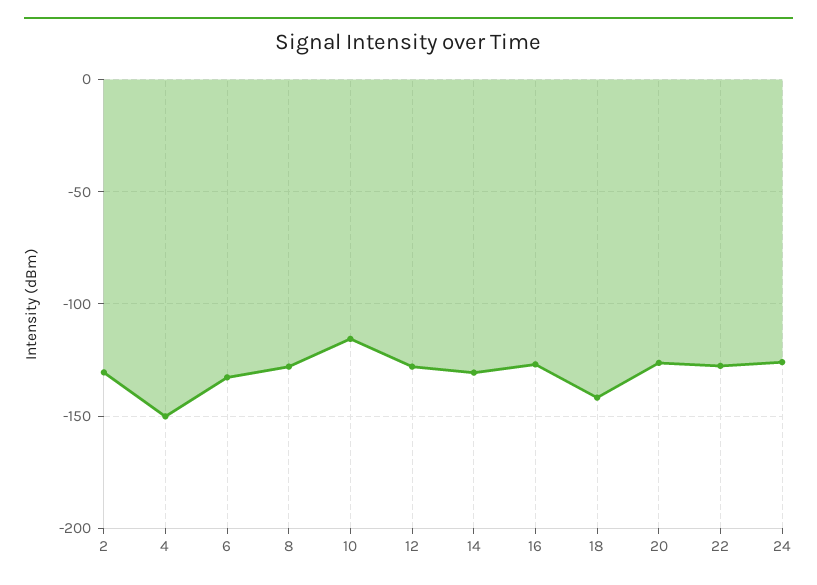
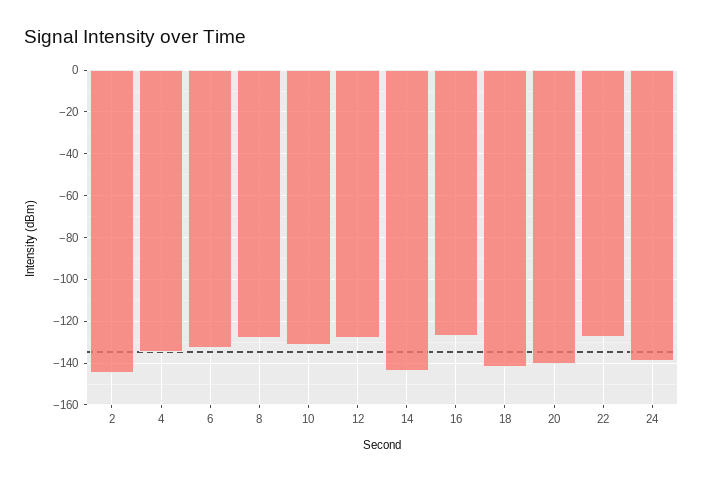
  {
-   "2": -130,
+   "2": -145,
-   "4": -150,
+   "4": -135,
    "6": -135,
    "8": -130,
-   "10": -115,
+   "10": -130,
    "12": -130,
-   "14": -130,
+   "14": -145,
    "16": -125,
    "18": -140,
-   "20": -125,
+   "20": -140,
    "22": -130,
-   "24": -125
+   "24": -140
  }

